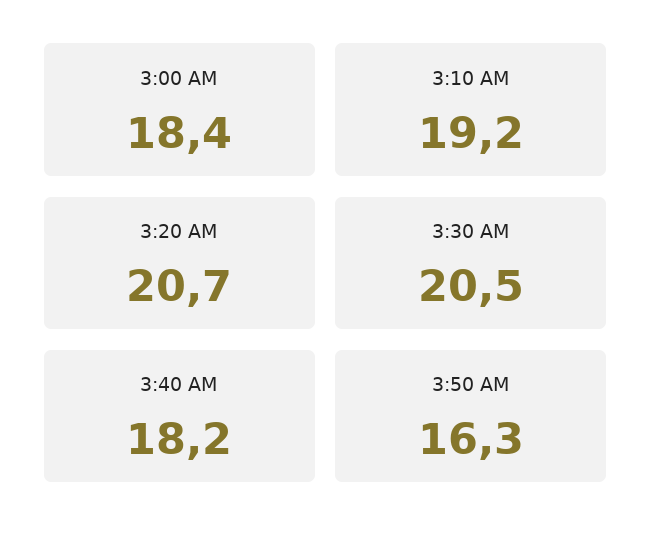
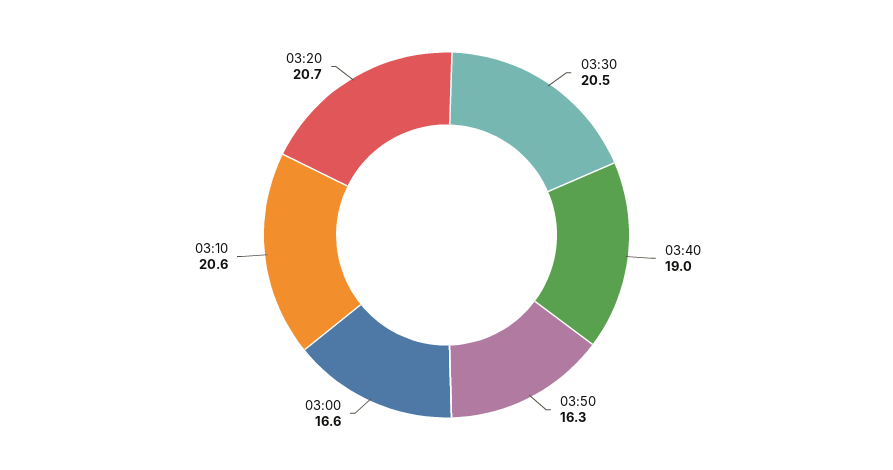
  {
-   "3:00 AM": 18.4,
+   "3:00 AM": 16.6,
-   "3:10 AM": 19.2,
+   "3:10 AM": 20.6,
    "3:20 AM": 20.7,
    "3:30 AM": 20.5,
-   "3:40 AM": 18.2,
+   "3:40 AM": 19,
    "3:50 AM": 16.3
  }

